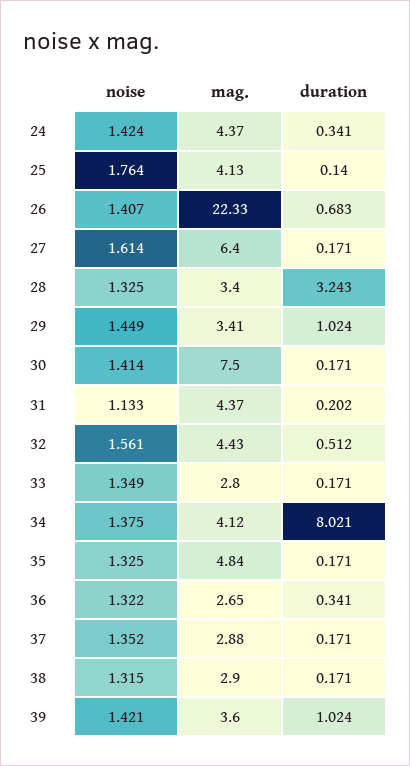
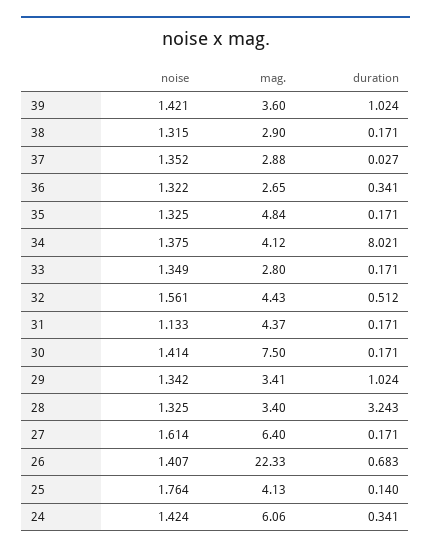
  {
    "noise": {
      "24": 1.424,
      "25": 1.764,
      "26": 1.407,
      "27": 1.614,
      "28": 1.325,
-     "29": 1.449,
+     "29": 1.342,
      "30": 1.414,
      "31": 1.133,
      "32": 1.561,
      "33": 1.349,
      "34": 1.375,
      "35": 1.325,
      "36": 1.322,
      "37": 1.352,
      "38": 1.315,
      "39": 1.421
    },
    "mag.": {
-     "24": 4.37,
+     "24": 6.06,
      "25": 4.13,
      "26": 22.33,
      "27": 6.4,
      "28": 3.4,
      "29": 3.41,
      "30": 7.5,
      "31": 4.37,
      "32": 4.43,
      "33": 2.8,
      "34": 4.12,
      "35": 4.84,
      "36": 2.65,
      "37": 2.88,
      "38": 2.9,
      "39": 3.6
    },
    "duration": {
      "24": 0.341,
      "25": 0.14,
      "26": 0.683,
      "27": 0.171,
      "28": 3.243,
      "29": 1.024,
      "30": 0.171,
-     "31": 0.202,
+     "31": 0.171,
      "32": 0.512,
      "33": 0.171,
      "34": 8.021,
      "35": 0.171,
      "36": 0.341,
-     "37": 0.171,
+     "37": 0.027,
      "38": 0.171,
      "39": 1.024
    }
  }

